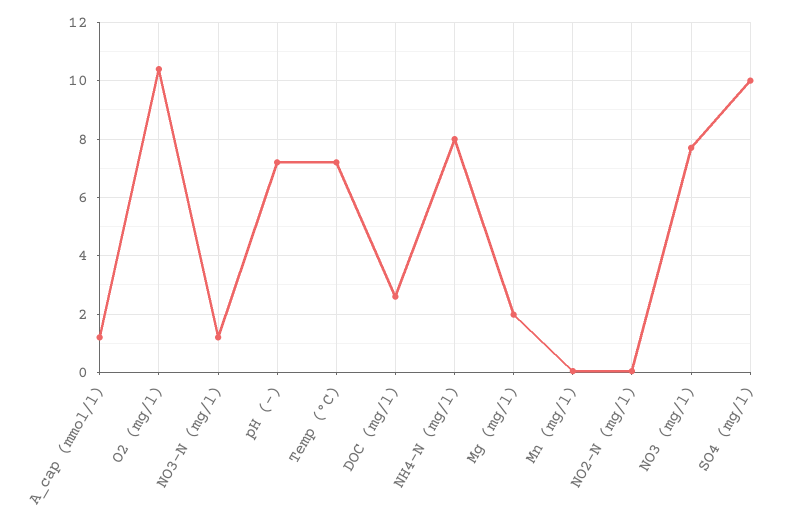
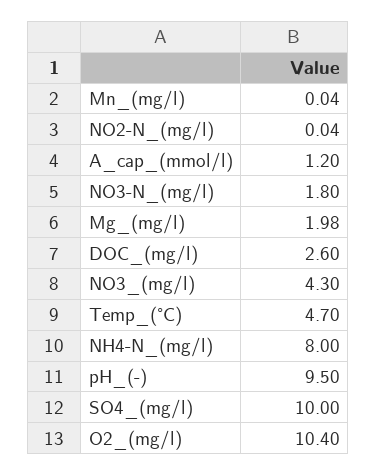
  {
    "A_cap (mmol/l)": 1.2,
    "O2 (mg/l)": 10.4,
-   "NO3-N (mg/l)": 1.25,
+   "NO3-N (mg/l)": 1.8,
-   "pH (-)": 7.25,
+   "pH (-)": 9.5,
-   "Temp (°C)": 7.25,
+   "Temp (°C)": 4.7,
    "DOC (mg/l)": 2.6,
    "NH4-N (mg/l)": 8,
    "Mg (mg/l)": 1.98,
    "Mn (mg/l)": 0.04,
    "NO2-N (mg/l)": 0.04,
-   "NO3 (mg/l)": 7.75,
+   "NO3 (mg/l)": 4.3,
    "SO4 (mg/l)": 10
  }

